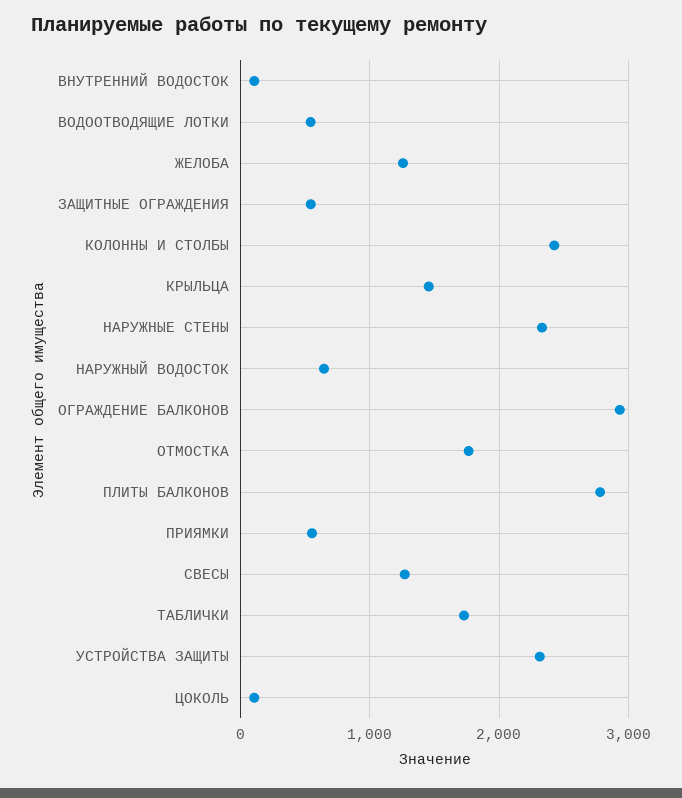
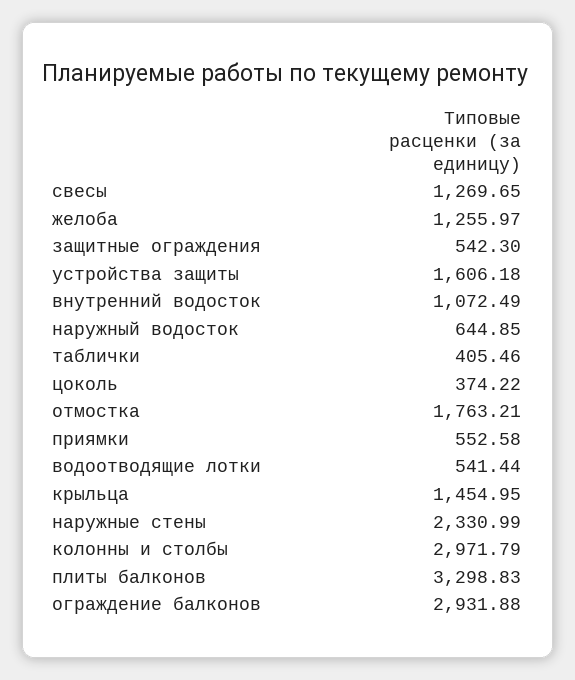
  {
-   "ВНУТРЕННИЙ ВОДОСТОК": 100,
+   "ВНУТРЕННИЙ ВОДОСТОК": 1072.49,
    "ВОДООТВОДЯЩИЕ ЛОТКИ": 541.44,
    "ЖЕЛОБА": 1255.97,
    "ЗАЩИТНЫЕ ОГРАЖДЕНИЯ": 542.3,
-   "КОЛОННЫ И СТОЛБЫ": 2400,
+   "КОЛОННЫ И СТОЛБЫ": 2971.79,
    "КРЫЛЬЦА": 1454.95,
    "НАРУЖНЫЕ СТЕНЫ": 2330.99,
    "НАРУЖНЫЙ ВОДОСТОК": 644.85,
    "ОГРАЖДЕНИЕ БАЛКОНОВ": 2931.88,
    "ОТМОСТКА": 1763.21,
-   "ПЛИТЫ БАЛКОНОВ": 2800,
+   "ПЛИТЫ БАЛКОНОВ": 3298.83,
    "ПРИЯМКИ": 552.58,
    "СВЕСЫ": 1269.65,
-   "ТАБЛИЧКИ": 1700,
+   "ТАБЛИЧКИ": 405.46,
-   "УСТРОЙСТВА ЗАЩИТЫ": 2300,
+   "УСТРОЙСТВА ЗАЩИТЫ": 1606.18,
-   "ЦОКОЛЬ": 100
+   "ЦОКОЛЬ": 374.22
  }

